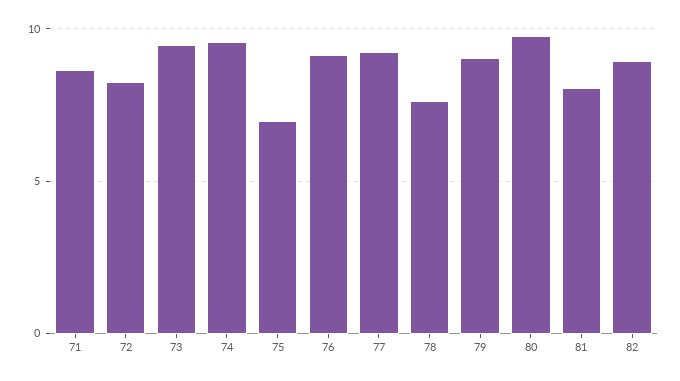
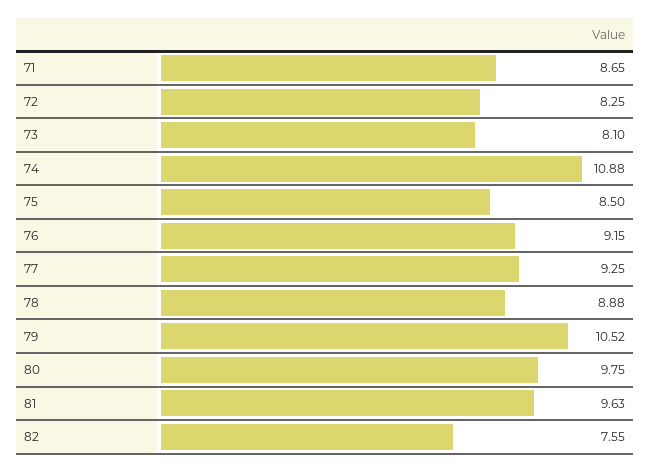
  {
    "71": 8.65,
    "72": 8.25,
-   "73": 9.5,
+   "73": 8.1,
-   "74": 9.5,
+   "74": 10.88,
-   "75": 7,
+   "75": 8.5,
    "76": 9.15,
    "77": 9.25,
-   "78": 7.5,
+   "78": 8.88,
-   "79": 9,
+   "79": 10.52,
    "80": 9.75,
-   "81": 8,
+   "81": 9.63,
-   "82": 9
+   "82": 7.55
  }

